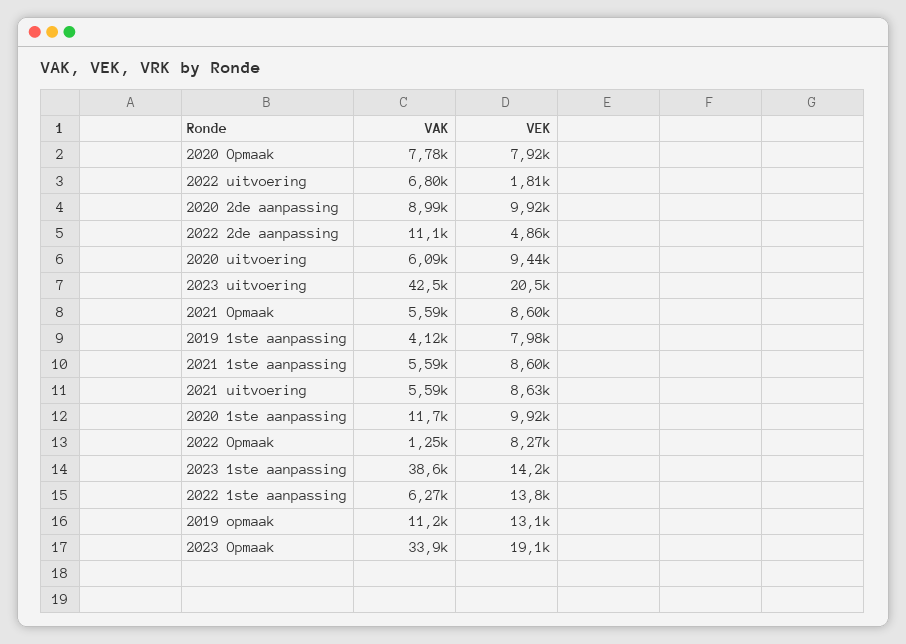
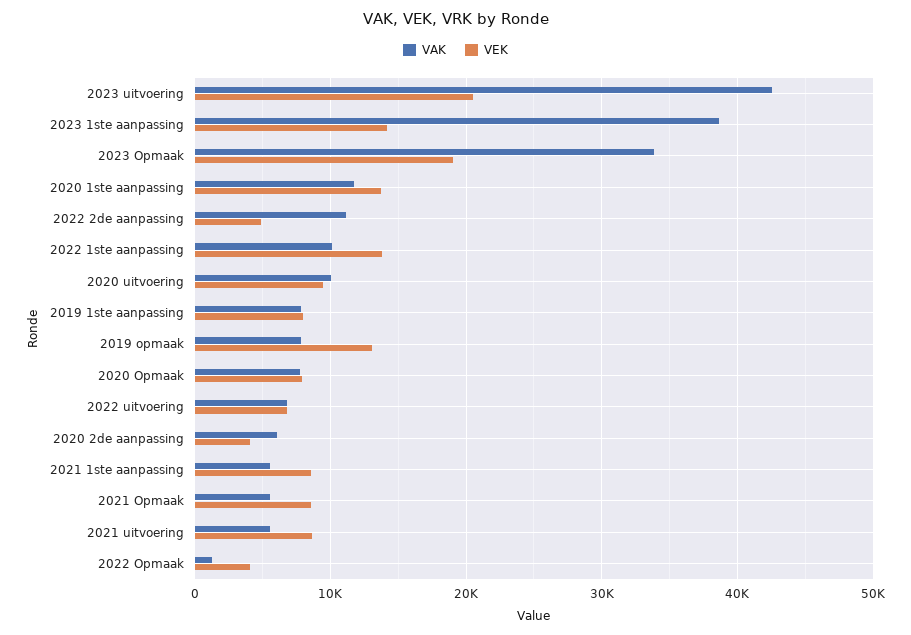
  {
    "VAK": {
      "2020 Opmaak": 7780,
      "2022 uitvoering": 6800,
-     "2020 2de aanpassing": 8990,
+     "2020 2de aanpassing": 6000,
      "2022 2de aanpassing": 11100,
-     "2020 uitvoering": 6090,
+     "2020 uitvoering": 10000,
      "2023 uitvoering": 42500,
      "2021 Opmaak": 5590,
-     "2019 1ste aanpassing": 4120,
+     "2019 1ste aanpassing": 8000,
      "2021 1ste aanpassing": 5590,
      "2021 uitvoering": 5590,
      "2020 1ste aanpassing": 11700,
      "2022 Opmaak": 1250,
      "2023 1ste aanpassing": 38600,
-     "2022 1ste aanpassing": 6270,
+     "2022 1ste aanpassing": 10000,
-     "2019 opmaak": 11200,
+     "2019 opmaak": 8000,
      "2023 Opmaak": 33900
    },
    "VEK": {
      "2020 Opmaak": 7920,
-     "2022 uitvoering": 1810,
+     "2022 uitvoering": 7000,
-     "2020 2de aanpassing": 9920,
+     "2020 2de aanpassing": 4000,
      "2022 2de aanpassing": 4860,
      "2020 uitvoering": 9440,
      "2023 uitvoering": 20500,
      "2021 Opmaak": 8600,
      "2019 1ste aanpassing": 7980,
      "2021 1ste aanpassing": 8600,
      "2021 uitvoering": 8630,
-     "2020 1ste aanpassing": 9920,
+     "2020 1ste aanpassing": 14000,
-     "2022 Opmaak": 8270,
+     "2022 Opmaak": 4000,
      "2023 1ste aanpassing": 14200,
      "2022 1ste aanpassing": 13800,
      "2019 opmaak": 13100,
      "2023 Opmaak": 19100
    }
  }

